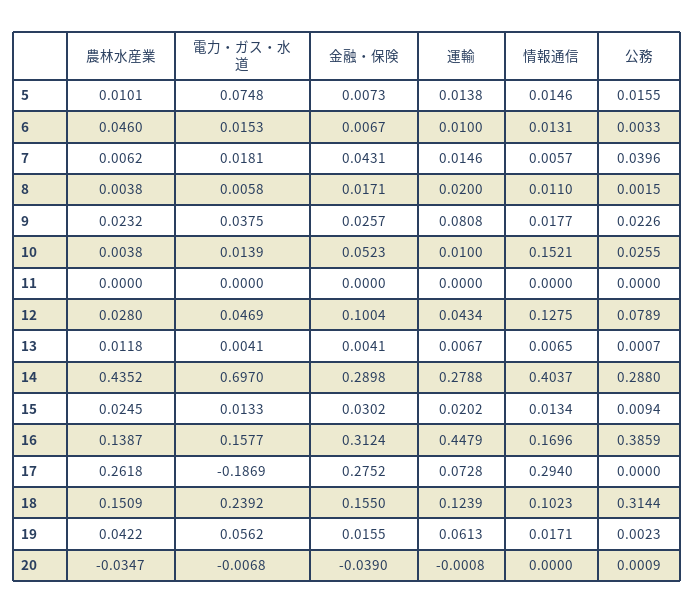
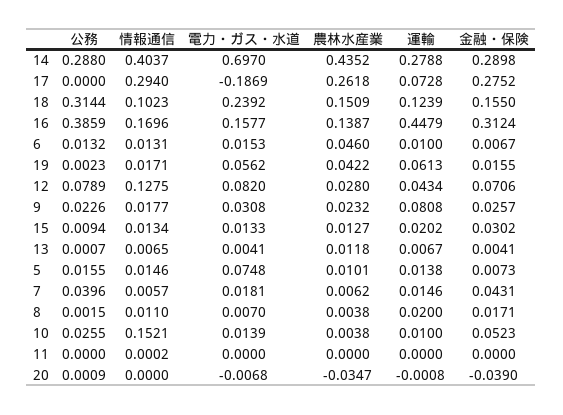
  {
    "農林水産業": {
      "5": 0.0101,
      "6": 0.046,
      "7": 0.0062,
      "8": 0.0038,
      "9": 0.0232,
      "10": 0.0038,
      "11": 0,
      "12": 0.028,
      "13": 0.0118,
      "14": 0.4352,
-     "15": 0.0245,
+     "15": 0.0127,
      "16": 0.1387,
      "17": 0.2618,
      "18": 0.1509,
      "19": 0.0422,
      "20": -0.0347
    },
    "電力・ガス・水道": {
      "5": 0.0748,
      "6": 0.0153,
      "7": 0.0181,
-     "8": 0.0058,
+     "8": 0.007,
-     "9": 0.0375,
+     "9": 0.0308,
      "10": 0.0139,
      "11": 0,
-     "12": 0.0469,
+     "12": 0.082,
      "13": 0.0041,
      "14": 0.697,
      "15": 0.0133,
      "16": 0.1577,
      "17": -0.1869,
      "18": 0.2392,
      "19": 0.0562,
      "20": -0.0068
    },
    "金融・保険": {
      "5": 0.0073,
      "6": 0.0067,
      "7": 0.0431,
      "8": 0.0171,
      "9": 0.0257,
      "10": 0.0523,
      "11": 0,
-     "12": 0.1004,
+     "12": 0.0706,
      "13": 0.0041,
      "14": 0.2898,
      "15": 0.0302,
      "16": 0.3124,
      "17": 0.2752,
      "18": 0.155,
      "19": 0.0155,
      "20": -0.039
    },
    "運輸": {
      "5": 0.0138,
      "6": 0.01,
      "7": 0.0146,
      "8": 0.02,
      "9": 0.0808,
      "10": 0.01,
      "11": 0,
      "12": 0.0434,
      "13": 0.0067,
      "14": 0.2788,
      "15": 0.0202,
      "16": 0.4479,
      "17": 0.0728,
      "18": 0.1239,
      "19": 0.0613,
      "20": -0.0008
    },
    "情報通信": {
      "5": 0.0146,
      "6": 0.0131,
      "7": 0.0057,
      "8": 0.011,
      "9": 0.0177,
      "10": 0.1521,
-     "11": 0,
+     "11": 0.0002,
      "12": 0.1275,
      "13": 0.0065,
      "14": 0.4037,
      "15": 0.0134,
      "16": 0.1696,
      "17": 0.294,
      "18": 0.1023,
      "19": 0.0171,
      "20": 0
    },
    "公務": {
      "5": 0.0155,
-     "6": 0.0033,
+     "6": 0.0132,
      "7": 0.0396,
      "8": 0.0015,
      "9": 0.0226,
      "10": 0.0255,
      "11": 0,
      "12": 0.0789,
      "13": 0.0007,
      "14": 0.288,
      "15": 0.0094,
      "16": 0.3859,
      "17": 0,
      "18": 0.3144,
      "19": 0.0023,
      "20": 0.0009
    }
  }

